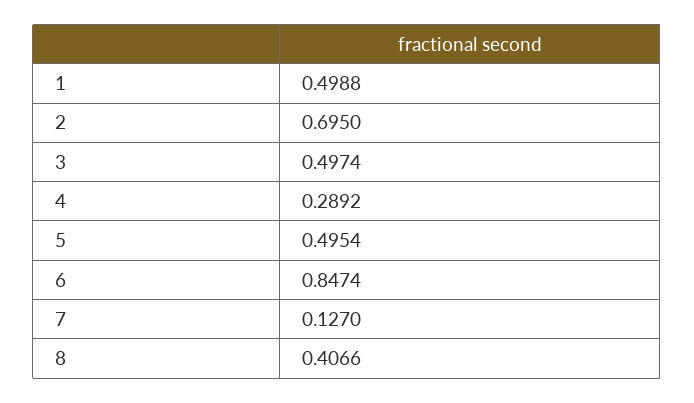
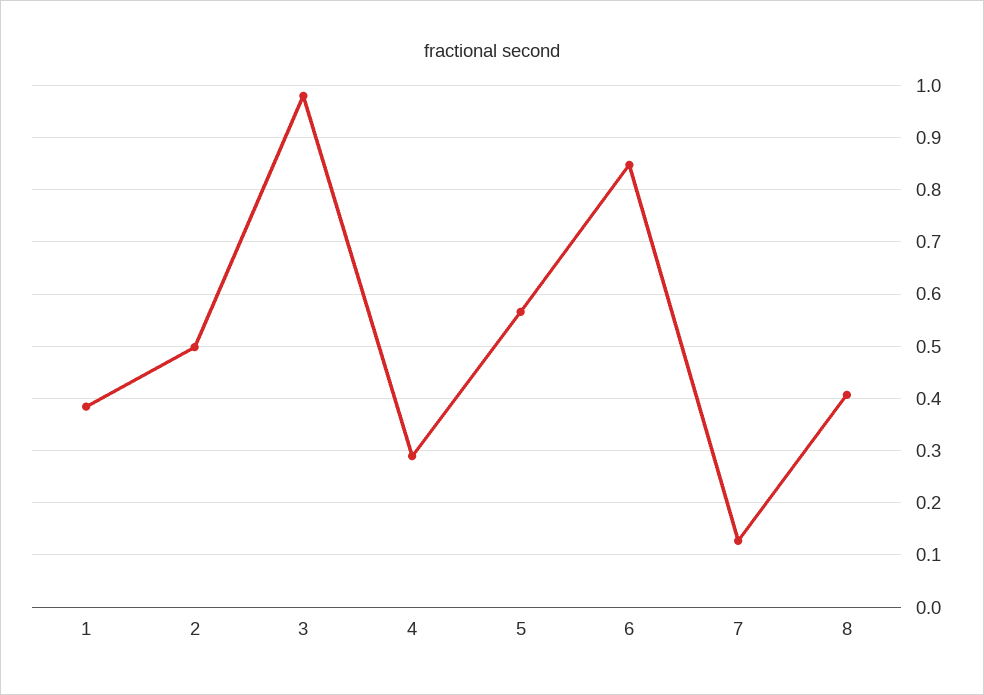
  {
-   "1": 0.4988,
+   "1": 0.38,
-   "2": 0.695,
+   "2": 0.5,
-   "3": 0.4974,
+   "3": 0.98,
    "4": 0.2892,
-   "5": 0.4954,
+   "5": 0.56,
    "6": 0.8474,
    "7": 0.127,
    "8": 0.4066
  }

